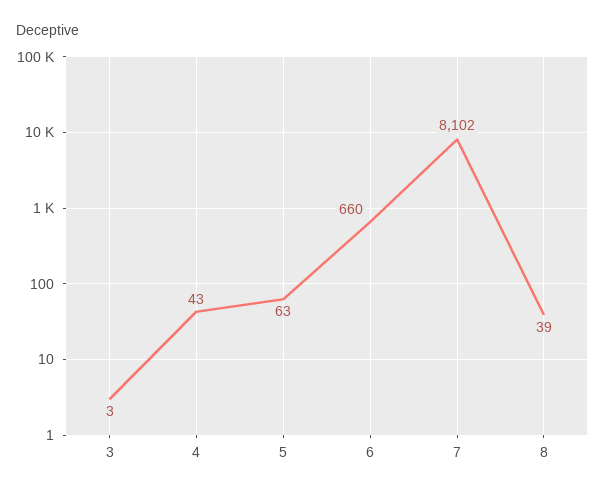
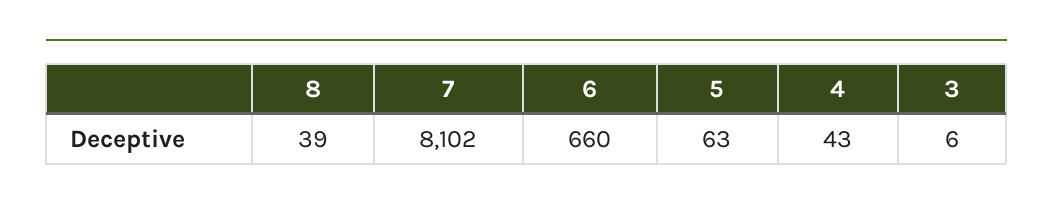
  {
-   "3": 3,
+   "3": 6,
    "4": 43,
    "5": 63,
    "6": 660,
    "7": 8102,
    "8": 39
  }

